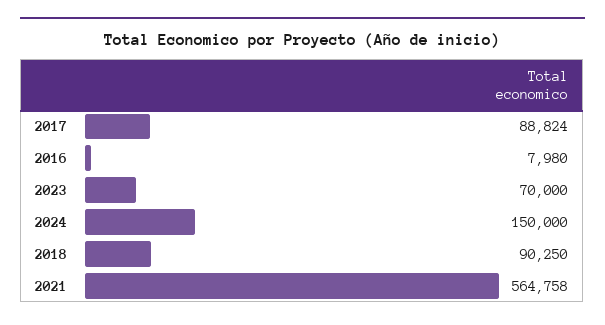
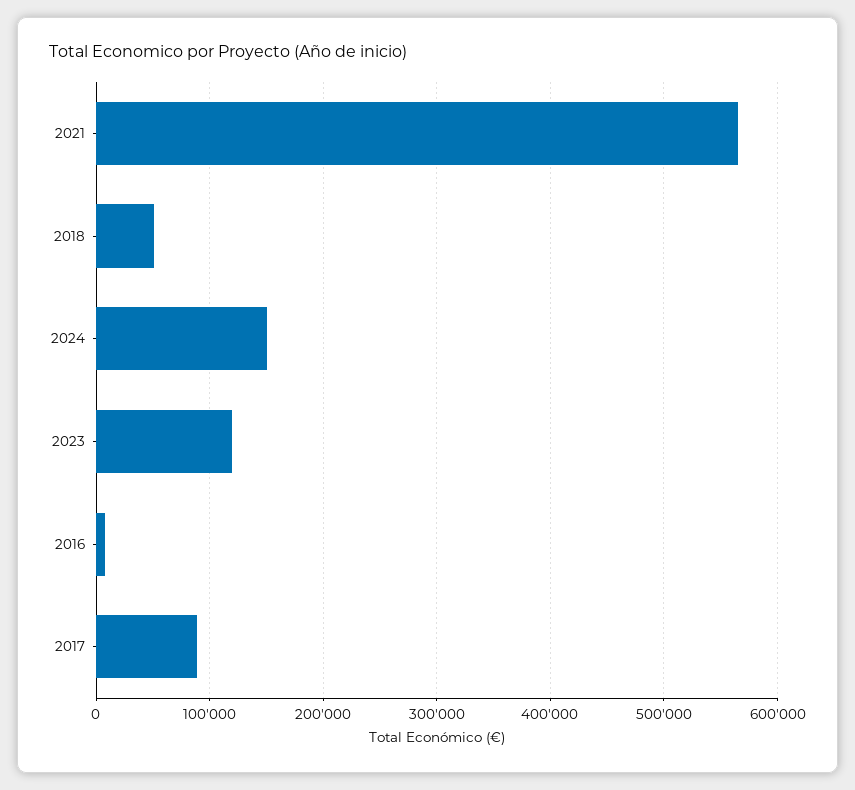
  {
    "2017": 88824,
    "2016": 7980,
-   "2023": 70000,
+   "2023": 120000,
    "2024": 150000,
-   "2018": 90250,
+   "2018": 50000,
    "2021": 564758
  }

